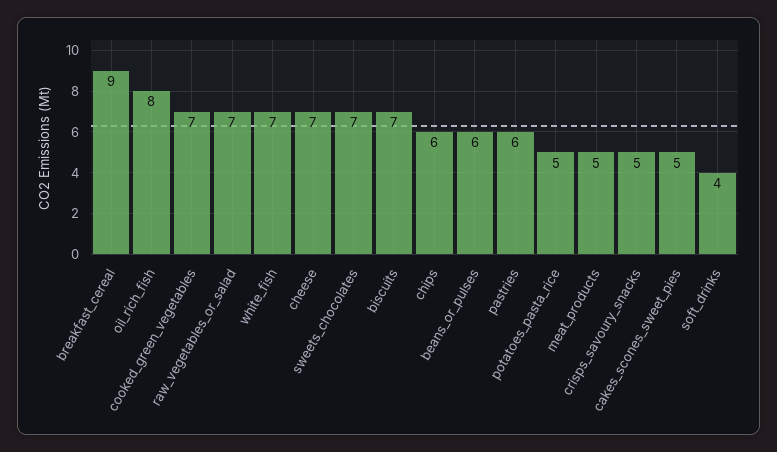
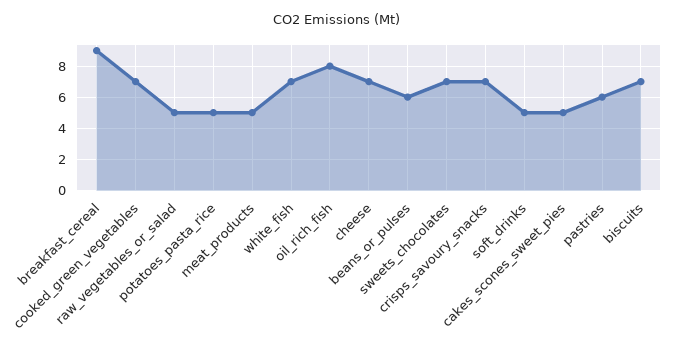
  {
    "breakfast_cereal": 9,
    "oil_rich_fish": 8,
    "cooked_green_vegetables": 7,
-   "raw_vegetables_or_salad": 7,
+   "raw_vegetables_or_salad": 5,
    "white_fish": 7,
    "cheese": 7,
    "sweets_chocolates": 7,
    "biscuits": 7,
-   "chips": 6,
    "beans_or_pulses": 6,
    "pastries": 6,
    "potatoes_pasta_rice": 5,
    "meat_products": 5,
-   "crisps_savoury_snacks": 5,
+   "crisps_savoury_snacks": 7,
    "cakes_scones_sweet_pies": 5,
-   "soft_drinks": 4
+   "soft_drinks": 5
  }

